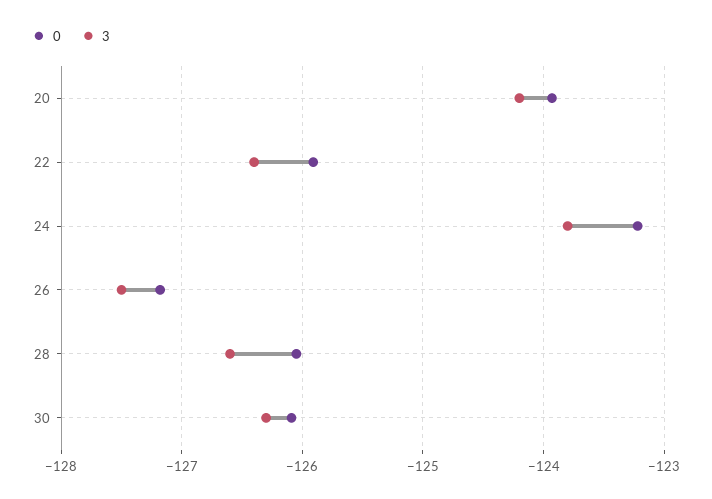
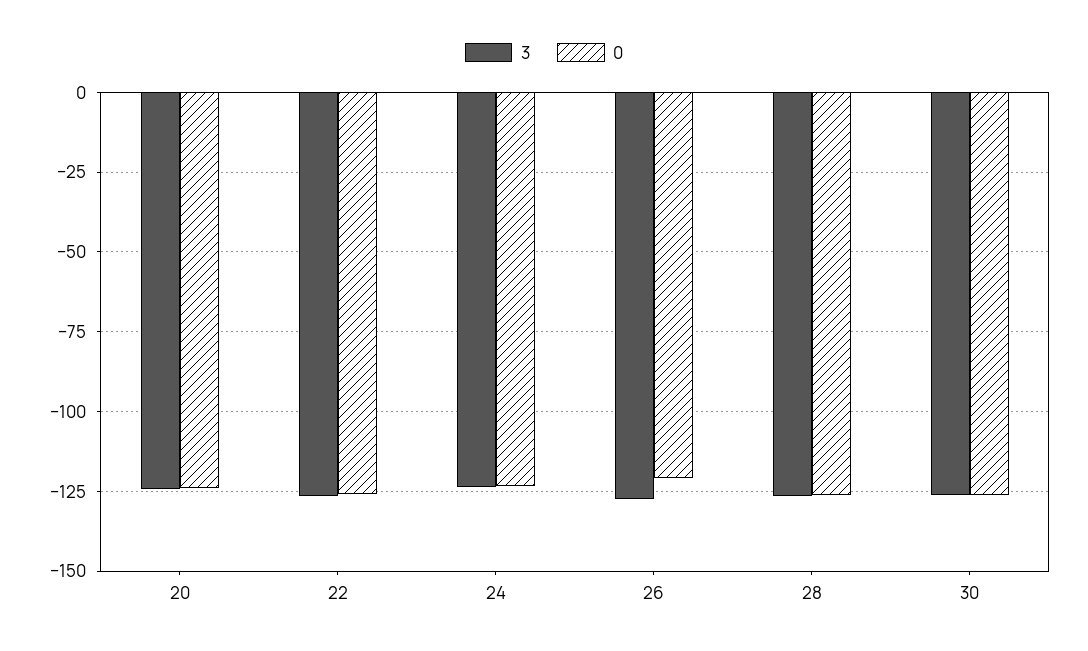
  {
    "0": {
      "20": -123.9,
      "22": -125.9,
      "24": -123.2,
-     "26": -127.2,
+     "26": -120,
      "28": -126.1,
      "30": -126.1
    },
    "3": {
      "20": -124.2,
      "22": -126.4,
      "24": -123.8,
      "26": -127.5,
      "28": -126.6,
      "30": -126.3
    }
  }

